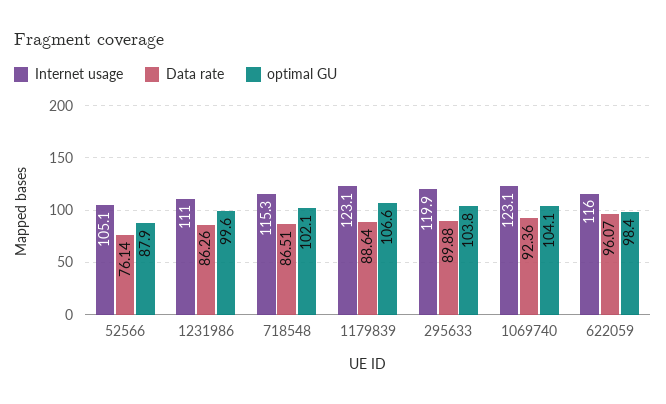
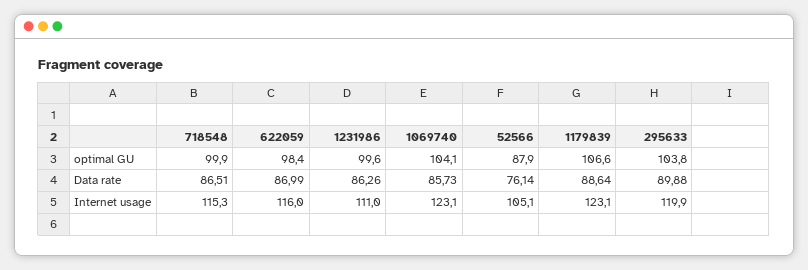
  {
    "Internet usage": {
      "52566": 105.1,
      "1231986": 111,
      "718548": 115.3,
      "1179839": 123.1,
      "295633": 119.9,
      "1069740": 123.1,
      "622059": 116
    },
    "Data rate": {
      "52566": 76.14,
      "1231986": 86.26,
      "718548": 86.51,
      "1179839": 88.64,
      "295633": 89.88,
-     "1069740": 92.36,
+     "1069740": 85.73,
-     "622059": 96.07
+     "622059": 86.99
    },
    "optimal GU": {
      "52566": 87.9,
      "1231986": 99.6,
-     "718548": 102.1,
+     "718548": 99.9,
      "1179839": 106.6,
      "295633": 103.8,
      "1069740": 104.1,
      "622059": 98.4
    }
  }

